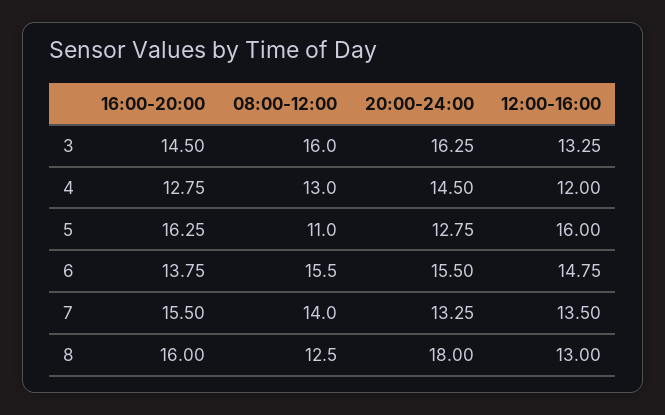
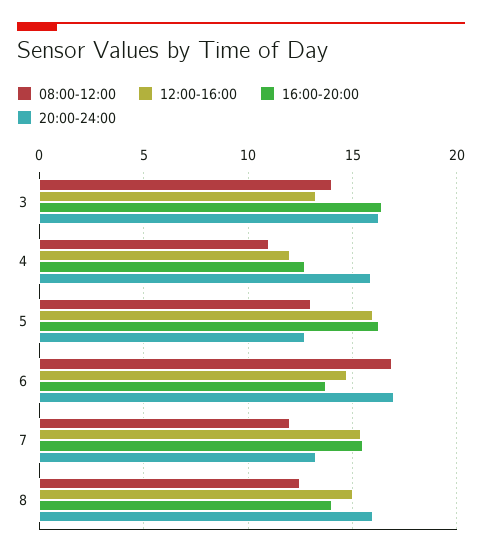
  {
    "16:00-20:00": {
-     "3": 14.5,
+     "3": 16.5,
      "4": 12.75,
      "5": 16.25,
      "6": 13.75,
      "7": 15.5,
-     "8": 16
+     "8": 14
    },
    "08:00-12:00": {
-     "3": 16,
+     "3": 14,
-     "4": 13,
+     "4": 11,
-     "5": 11,
+     "5": 13,
-     "6": 15.5,
+     "6": 17,
-     "7": 14,
+     "7": 12,
      "8": 12.5
    },
    "20:00-24:00": {
      "3": 16.25,
-     "4": 14.5,
+     "4": 16,
      "5": 12.75,
-     "6": 15.5,
+     "6": 17,
      "7": 13.25,
-     "8": 18
+     "8": 16
    },
    "12:00-16:00": {
      "3": 13.25,
      "4": 12,
      "5": 16,
      "6": 14.75,
-     "7": 13.5,
+     "7": 15.5,
-     "8": 13
+     "8": 15
    }
  }

